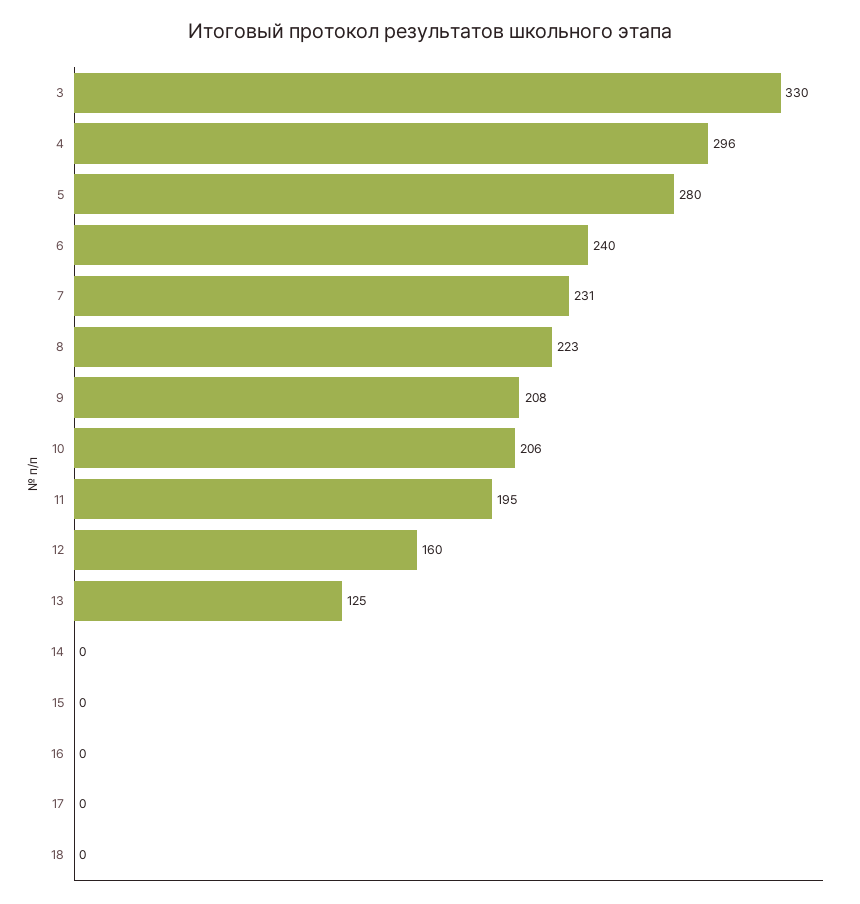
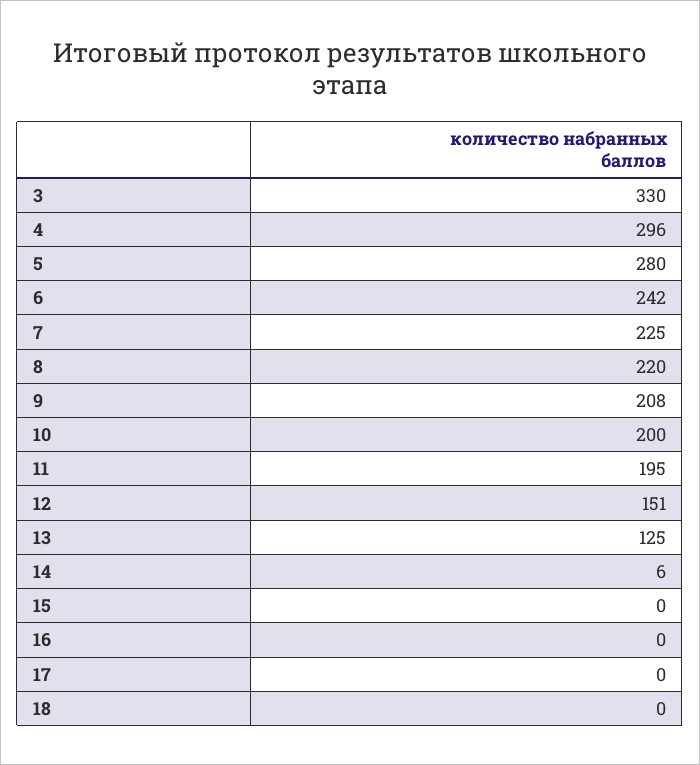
  {
    "3": 330,
    "4": 296,
    "5": 280,
-   "6": 240,
+   "6": 242,
-   "7": 231,
+   "7": 225,
-   "8": 223,
+   "8": 220,
    "9": 208,
-   "10": 206,
+   "10": 200,
    "11": 195,
-   "12": 160,
+   "12": 151,
    "13": 125,
-   "14": 0,
+   "14": 6,
    "15": 0,
    "16": 0,
    "17": 0,
    "18": 0
  }

